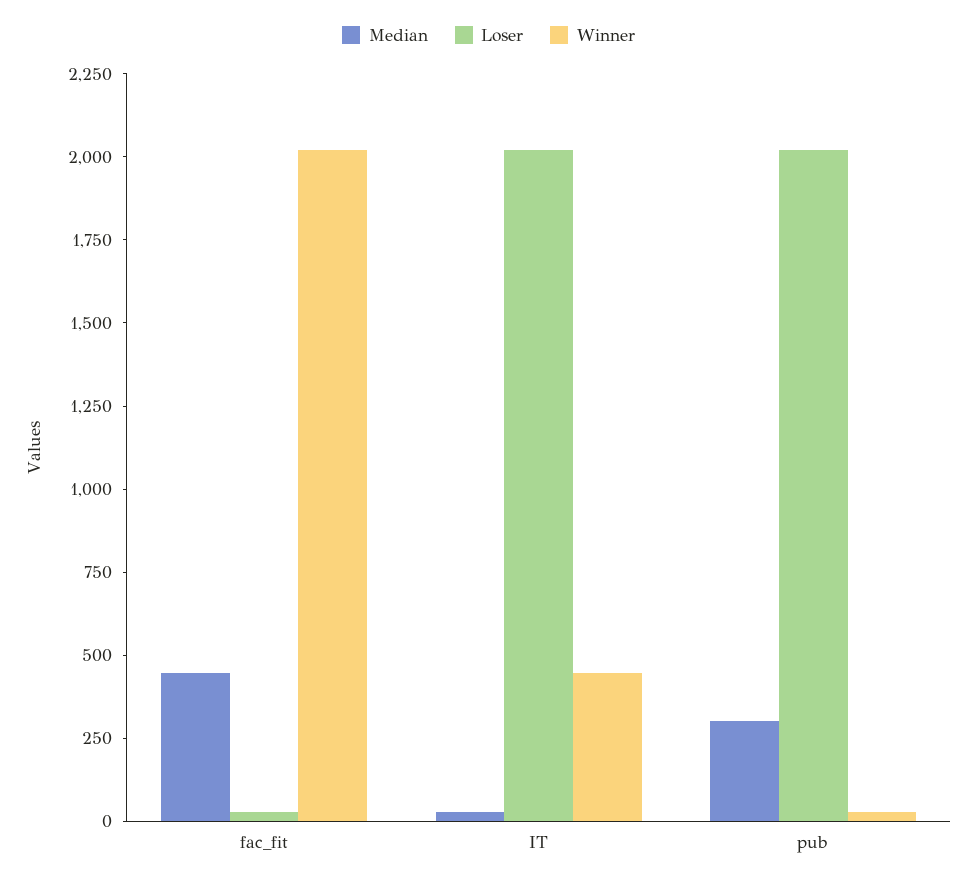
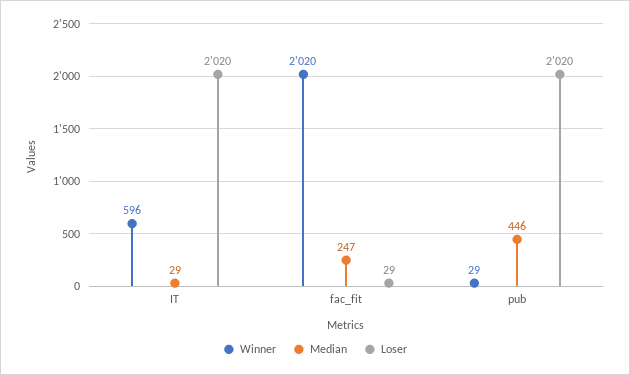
  {
    "Median": {
-     "fac_fit": 450,
+     "fac_fit": 247,
      "IT": 29,
-     "pub": 300
+     "pub": 446
    },
    "Loser": {
      "fac_fit": 29,
      "IT": 2020,
      "pub": 2020
    },
    "Winner": {
      "fac_fit": 2020,
-     "IT": 450,
+     "IT": 596,
      "pub": 29
    }
  }

